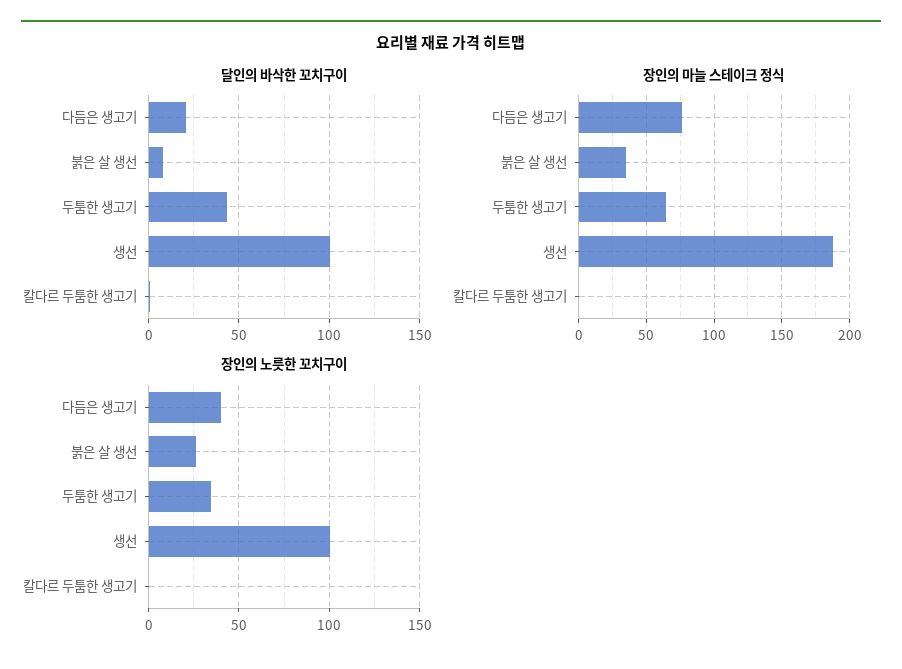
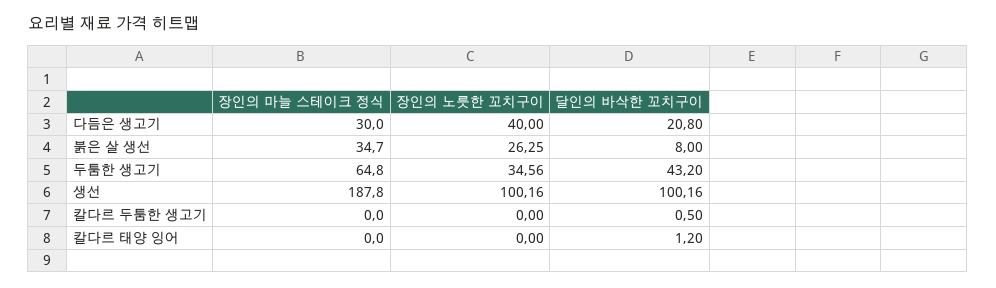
  {
    "달인의 바삭한 꼬치구이": {
      "다듬은 생고기": 20.8,
      "붉은 살 생선": 8,
      "두툼한 생고기": 43.2,
      "생선": 100.16,
-     "칼다르 두툼한 생고기": 0.5
+     "칼다르 두툼한 생고기": 0.5,
+     "칼다르 태양 잉어": 1.2
    },
    "장인의 마늘 스테이크 정식": {
-     "다듬은 생고기": 75,
+     "다듬은 생고기": 30,
      "붉은 살 생선": 34.7,
      "두툼한 생고기": 64.8,
      "생선": 187.8,
-     "칼다르 두툼한 생고기": 0
+     "칼다르 두툼한 생고기": 0,
+     "칼다르 태양 잉어": 0
    },
    "장인의 노릇한 꼬치구이": {
      "다듬은 생고기": 40,
      "붉은 살 생선": 26.25,
      "두툼한 생고기": 34.56,
      "생선": 100.16,
-     "칼다르 두툼한 생고기": 0
+     "칼다르 두툼한 생고기": 0,
+     "칼다르 태양 잉어": 0
    }
  }

